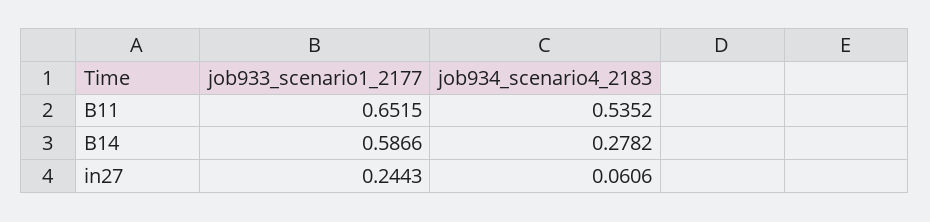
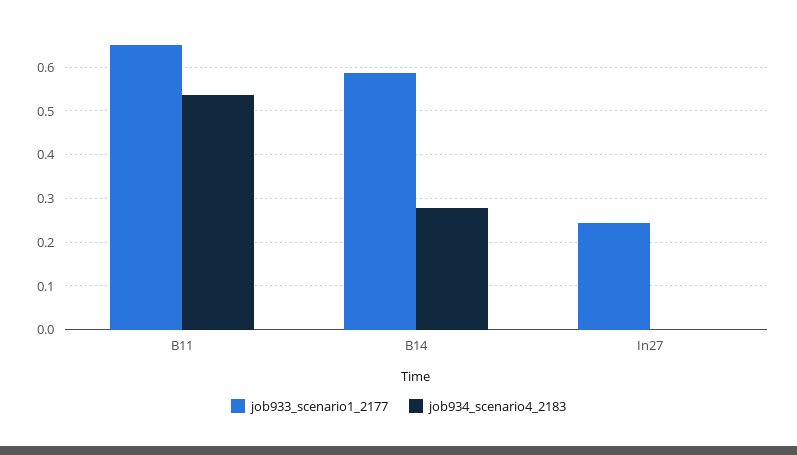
  {
    "job933_scenario1_2177": {
      "B11": 0.6515,
      "B14": 0.5866,
      "in27": 0.2443
    },
    "job934_scenario4_2183": {
      "B11": 0.5352,
      "B14": 0.2782,
-     "in27": 0.0606
+     "in27": 0
    }
  }

